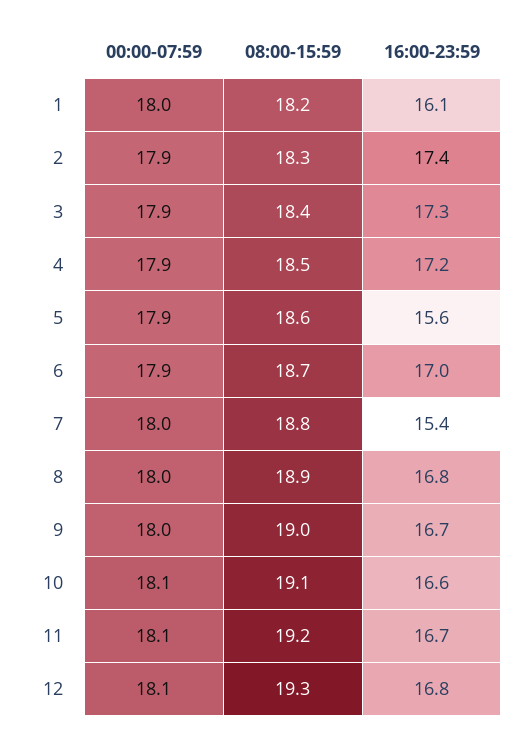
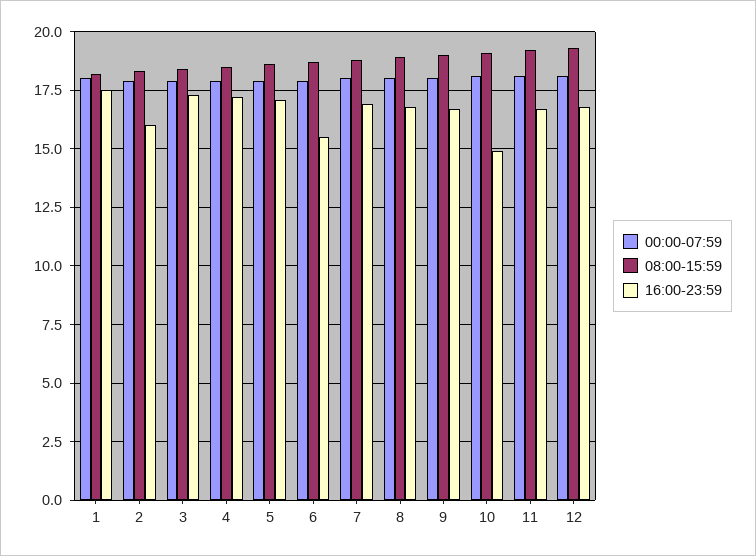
  {
    "00:00-07:59": {
      "1": 18,
      "2": 17.9,
      "3": 17.9,
      "4": 17.9,
      "5": 17.9,
      "6": 17.9,
      "7": 18,
      "8": 18,
      "9": 18,
      "10": 18.1,
      "11": 18.1,
      "12": 18.1
    },
    "08:00-15:59": {
      "1": 18.2,
      "2": 18.3,
      "3": 18.4,
      "4": 18.5,
      "5": 18.6,
      "6": 18.7,
      "7": 18.8,
      "8": 18.9,
      "9": 19,
      "10": 19.1,
      "11": 19.2,
      "12": 19.3
    },
    "16:00-23:59": {
-     "1": 16.1,
+     "1": 17.5,
-     "2": 17.4,
+     "2": 16,
      "3": 17.3,
      "4": 17.2,
-     "5": 15.6,
+     "5": 17,
-     "6": 17,
+     "6": 15.5,
-     "7": 15.4,
+     "7": 17,
      "8": 16.8,
      "9": 16.7,
-     "10": 16.6,
+     "10": 15,
      "11": 16.7,
      "12": 16.8
    }
  }

